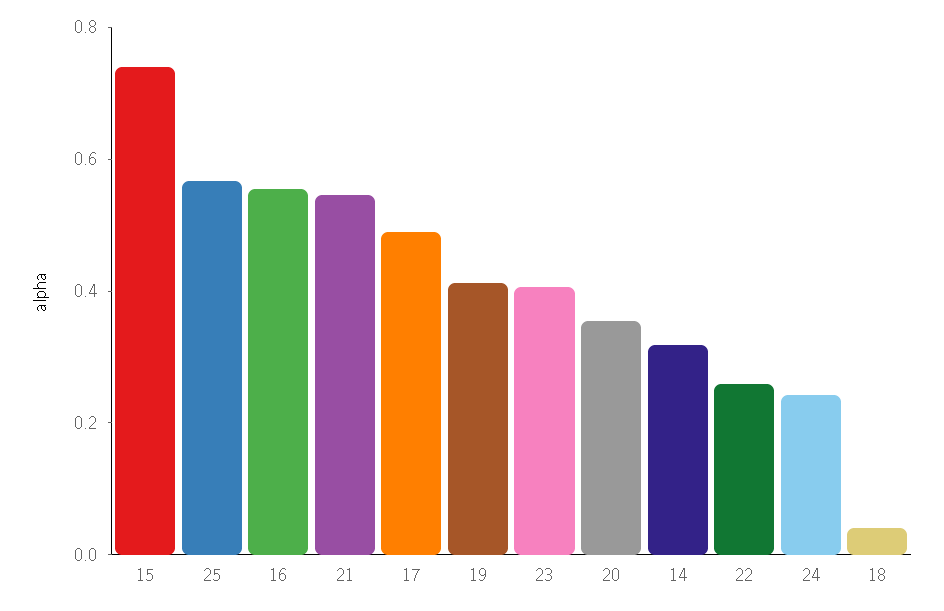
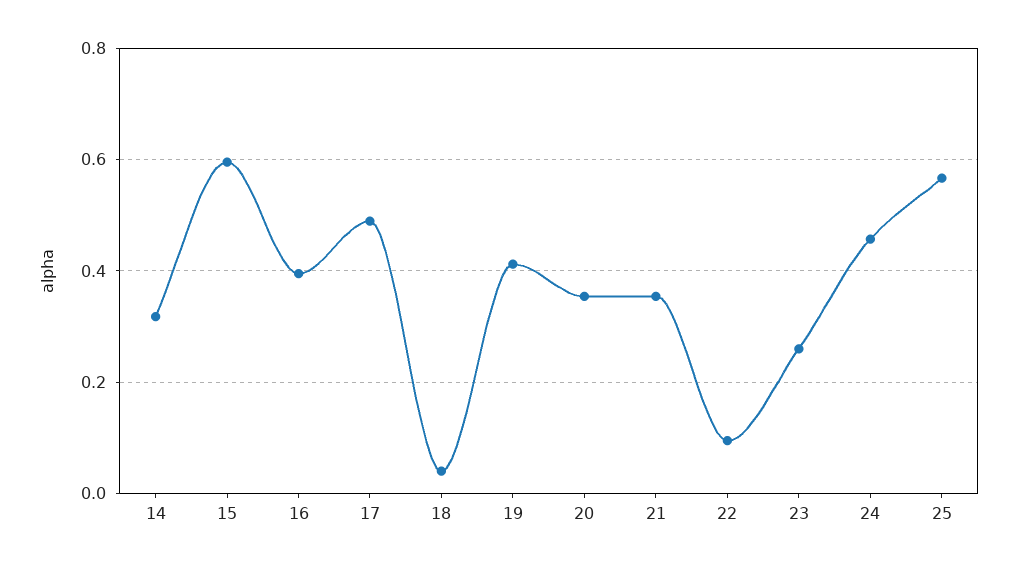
  {
-   "15": 0.75,
+   "15": 0.6,
    "25": 0.56,
-   "16": 0.55,
+   "16": 0.4,
-   "21": 0.55,
+   "21": 0.36,
    "17": 0.48,
    "19": 0.42,
-   "23": 0.4,
+   "23": 0.26,
    "20": 0.36,
    "14": 0.32,
-   "22": 0.25,
+   "22": 0.1,
-   "24": 0.25,
+   "24": 0.46,
    "18": 0.04
  }

